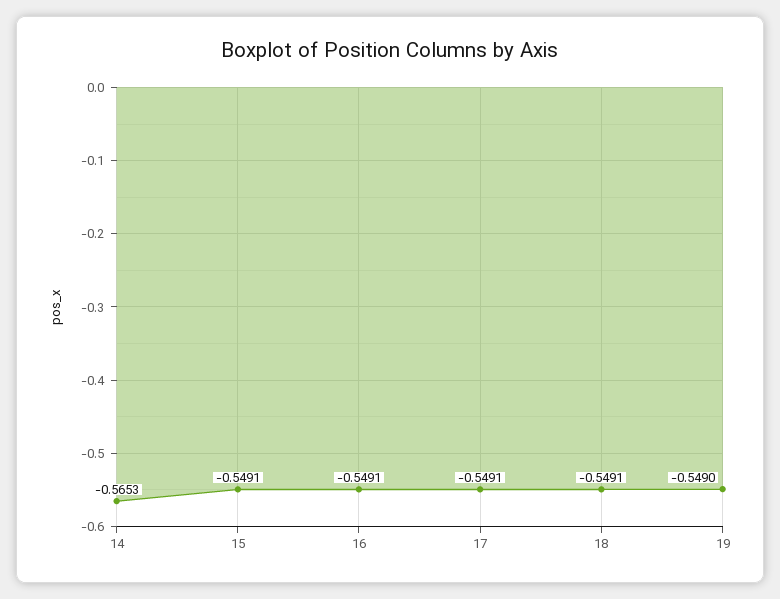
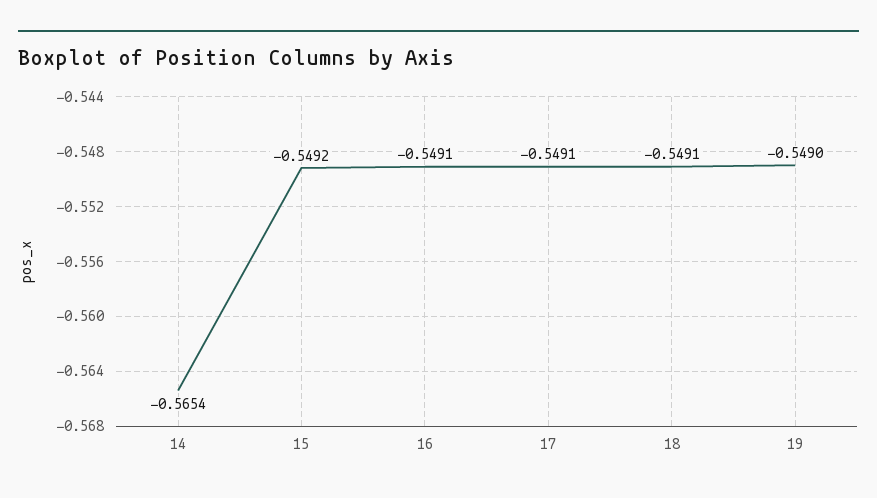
  {
-   "14": -0.5653,
+   "14": -0.5654,
-   "15": -0.5491,
+   "15": -0.5492,
    "16": -0.5491,
    "17": -0.5491,
    "18": -0.5491,
    "19": -0.549
  }

